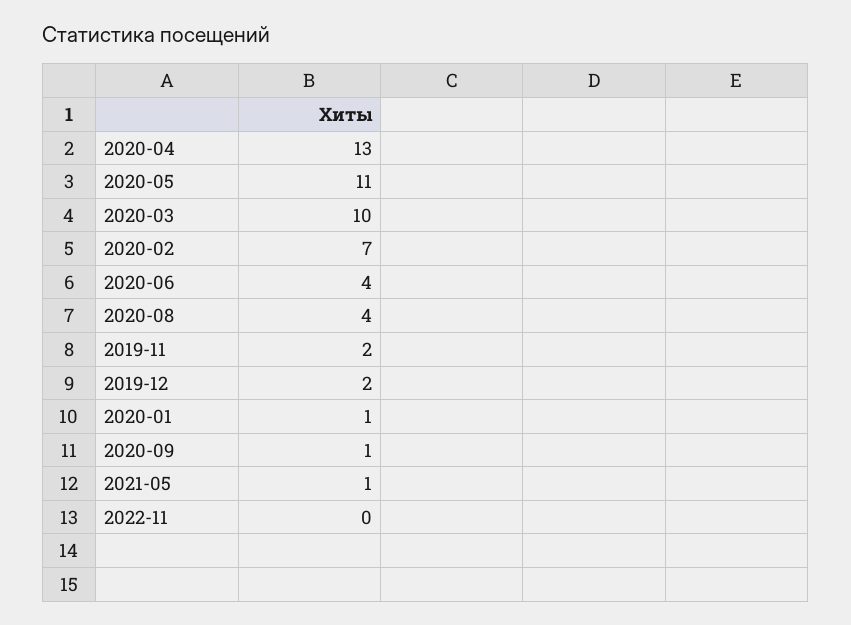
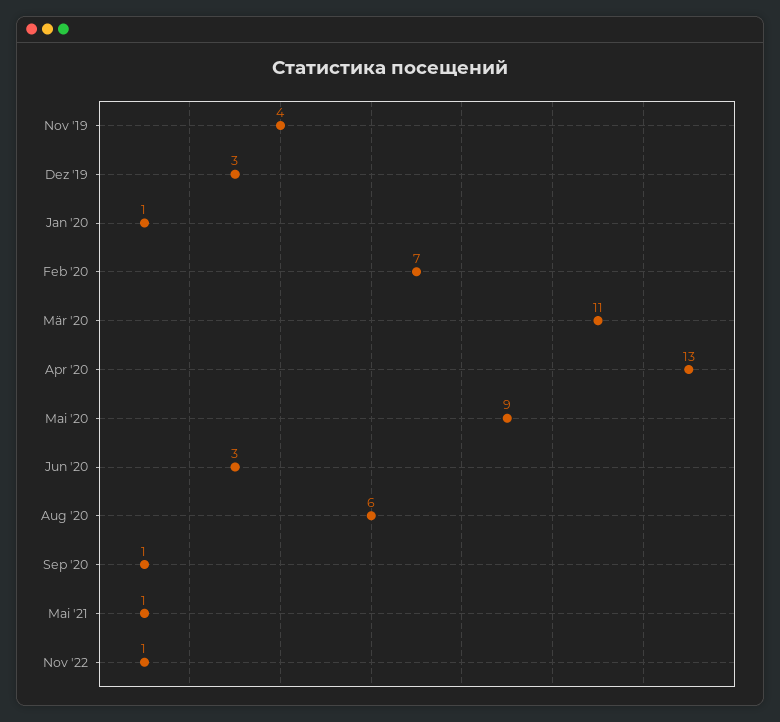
  {
    "2020-04": 13,
-   "2020-05": 11,
+   "2020-05": 9,
-   "2020-03": 10,
+   "2020-03": 11,
    "2020-02": 7,
-   "2020-06": 4,
+   "2020-06": 3,
-   "2020-08": 4,
+   "2020-08": 6,
-   "2019-11": 2,
+   "2019-11": 4,
-   "2019-12": 2,
+   "2019-12": 3,
    "2020-01": 1,
    "2020-09": 1,
    "2021-05": 1,
-   "2022-11": 0
+   "2022-11": 1
  }

